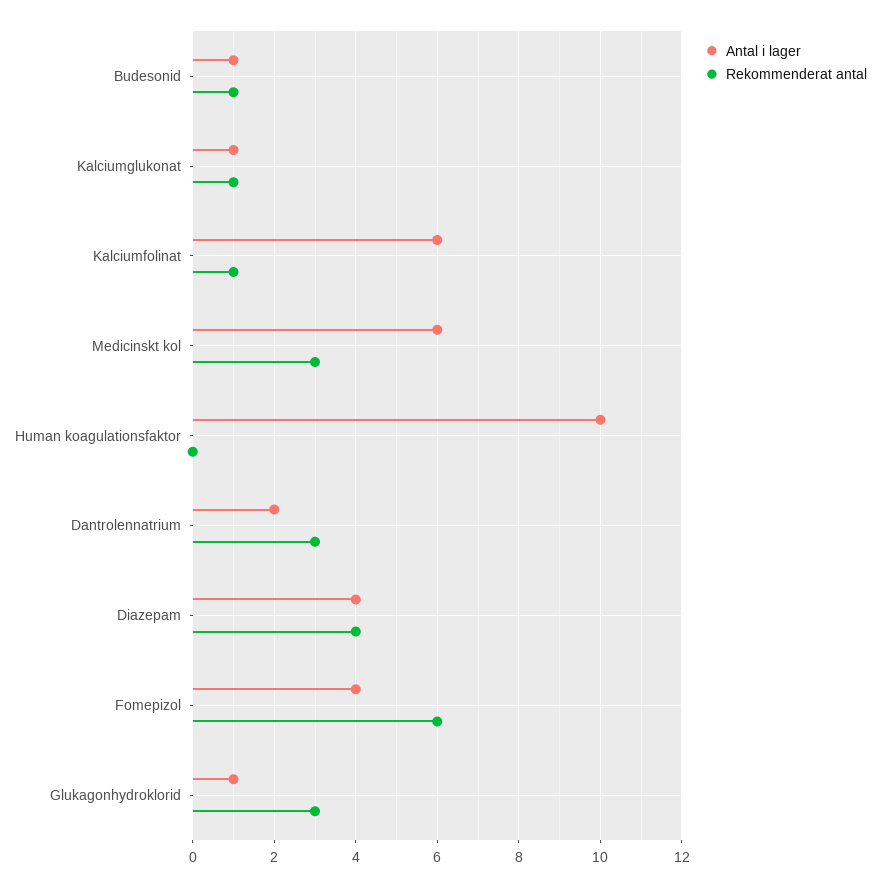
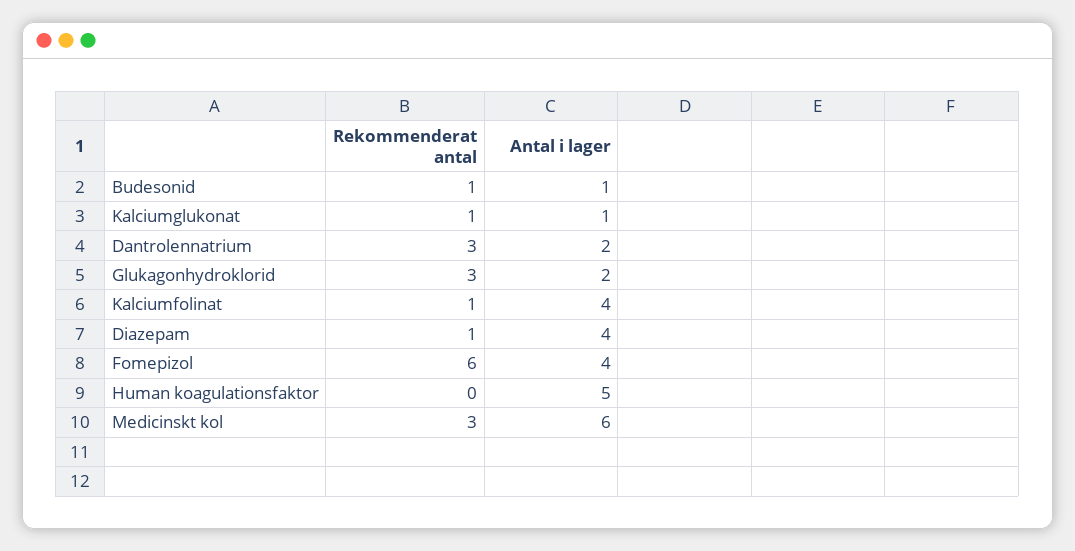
  {
    "Antal i lager": {
      "Budesonid": 1,
      "Kalciumglukonat": 1,
-     "Kalciumfolinat": 6,
+     "Kalciumfolinat": 4,
      "Medicinskt kol": 6,
-     "Human koagulationsfaktor": 10,
+     "Human koagulationsfaktor": 5,
      "Dantrolennatrium": 2,
      "Diazepam": 4,
      "Fomepizol": 4,
-     "Glukagonhydroklorid": 1
+     "Glukagonhydroklorid": 2
    },
    "Rekommenderat antal": {
      "Budesonid": 1,
      "Kalciumglukonat": 1,
      "Kalciumfolinat": 1,
      "Medicinskt kol": 3,
      "Human koagulationsfaktor": 0,
      "Dantrolennatrium": 3,
-     "Diazepam": 4,
+     "Diazepam": 1,
      "Fomepizol": 6,
      "Glukagonhydroklorid": 3
    }
  }

